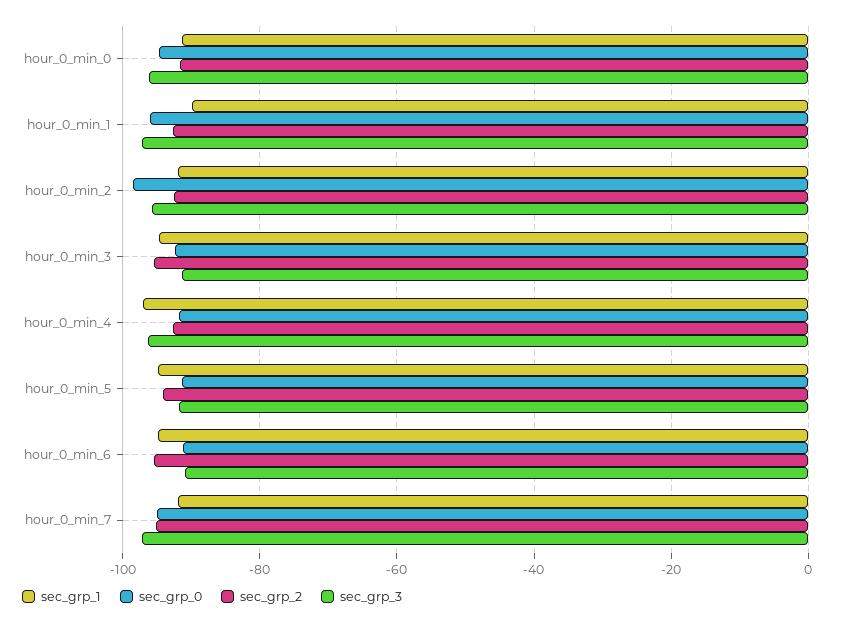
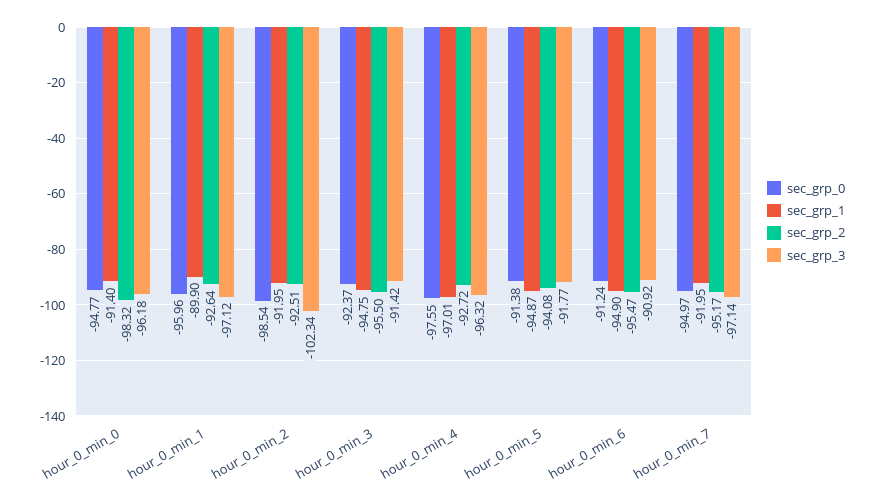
  {
    "sec_grp_1": {
      "hour_0_min_0": -91.4,
      "hour_0_min_1": -89.9,
      "hour_0_min_2": -91.95,
      "hour_0_min_3": -94.75,
      "hour_0_min_4": -97.01,
      "hour_0_min_5": -94.87,
      "hour_0_min_6": -94.9,
      "hour_0_min_7": -91.95
    },
    "sec_grp_0": {
      "hour_0_min_0": -94.77,
      "hour_0_min_1": -95.96,
      "hour_0_min_2": -98.54,
      "hour_0_min_3": -92.37,
-     "hour_0_min_4": -92,
+     "hour_0_min_4": -97.55,
      "hour_0_min_5": -91.38,
      "hour_0_min_6": -91.24,
      "hour_0_min_7": -94.97
    },
    "sec_grp_2": {
-     "hour_0_min_0": -92,
+     "hour_0_min_0": -98.32,
      "hour_0_min_1": -92.64,
      "hour_0_min_2": -92.51,
      "hour_0_min_3": -95.5,
      "hour_0_min_4": -92.72,
      "hour_0_min_5": -94.08,
      "hour_0_min_6": -95.47,
      "hour_0_min_7": -95.17
    },
    "sec_grp_3": {
      "hour_0_min_0": -96.18,
      "hour_0_min_1": -97.12,
-     "hour_0_min_2": -96,
+     "hour_0_min_2": -102.34,
      "hour_0_min_3": -91.42,
      "hour_0_min_4": -96.32,
      "hour_0_min_5": -91.77,
      "hour_0_min_6": -90.92,
      "hour_0_min_7": -97.14
    }
  }

